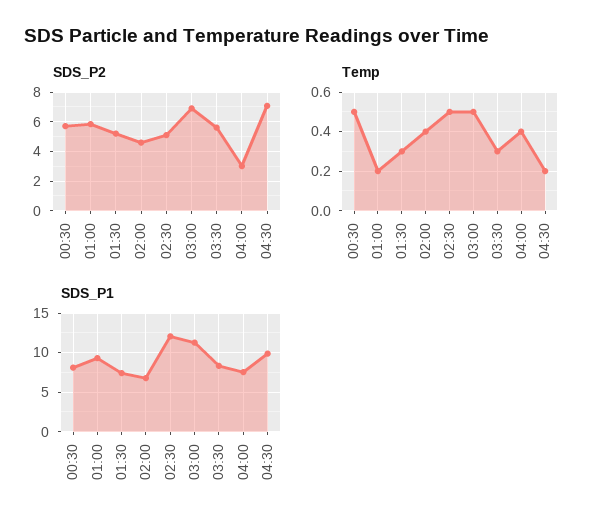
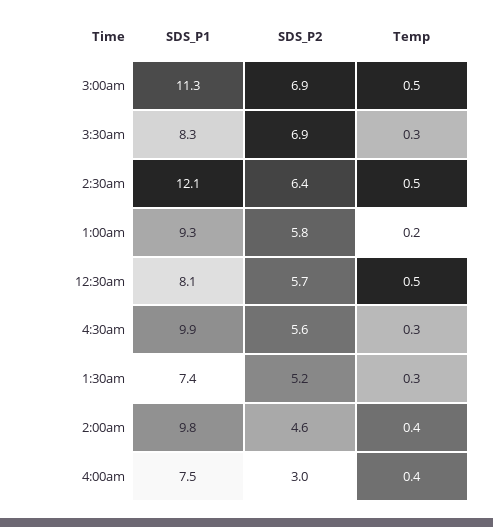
  {
    "SDS_P2": {
      "00:30": 5.7,
      "01:00": 5.8,
      "01:30": 5.2,
      "02:00": 4.6,
-     "02:30": 5,
+     "02:30": 6.4,
      "03:00": 6.9,
-     "03:30": 5.5,
+     "03:30": 6.9,
      "04:00": 3,
-     "04:30": 7
+     "04:30": 5.6
    },
    "Temp": {
      "00:30": 0.5,
      "01:00": 0.2,
      "01:30": 0.3,
      "02:00": 0.4,
      "02:30": 0.5,
      "03:00": 0.5,
      "03:30": 0.3,
      "04:00": 0.4,
-     "04:30": 0.2
+     "04:30": 0.3
    },
    "SDS_P1": {
      "00:30": 8.1,
      "01:00": 9.3,
      "01:30": 7.4,
-     "02:00": 7,
+     "02:00": 9.8,
      "02:30": 12.1,
      "03:00": 11.3,
      "03:30": 8.3,
      "04:00": 7.5,
      "04:30": 9.9
    }
  }

